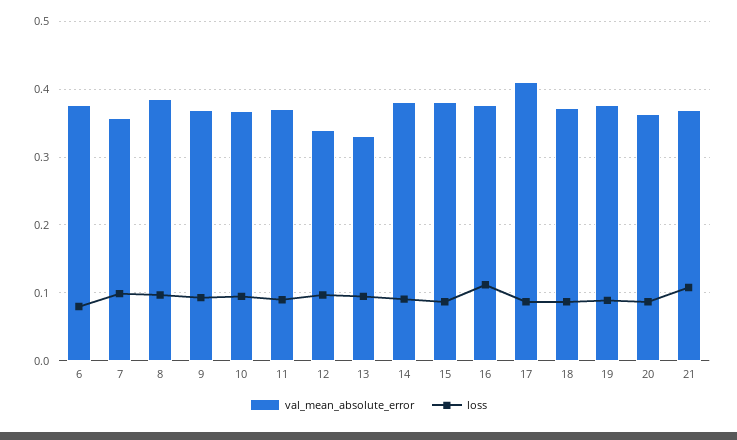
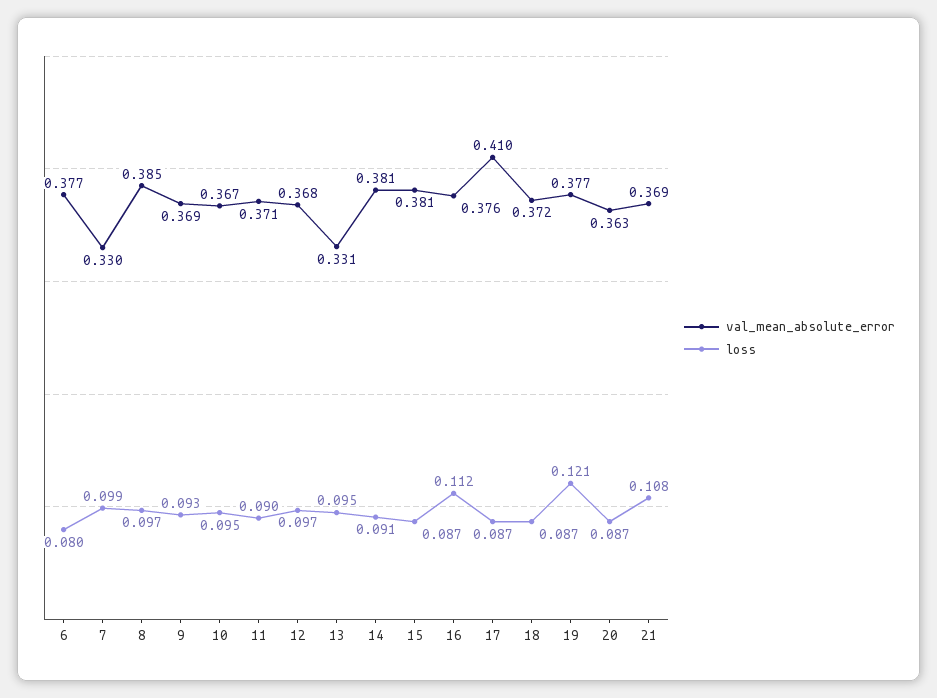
  {
    "val_mean_absolute_error": {
      "6": 0.377,
-     "7": 0.36,
+     "7": 0.33,
      "8": 0.385,
      "9": 0.369,
      "10": 0.367,
      "11": 0.371,
-     "12": 0.34,
+     "12": 0.368,
      "13": 0.331,
      "14": 0.381,
      "15": 0.381,
      "16": 0.376,
      "17": 0.41,
      "18": 0.372,
      "19": 0.377,
      "20": 0.363,
      "21": 0.369
    },
    "loss": {
      "6": 0.08,
      "7": 0.099,
      "8": 0.097,
      "9": 0.093,
      "10": 0.095,
      "11": 0.09,
      "12": 0.097,
      "13": 0.095,
      "14": 0.091,
      "15": 0.087,
      "16": 0.112,
      "17": 0.087,
      "18": 0.087,
-     "19": 0.09,
+     "19": 0.121,
      "20": 0.087,
      "21": 0.108
    }
  }

